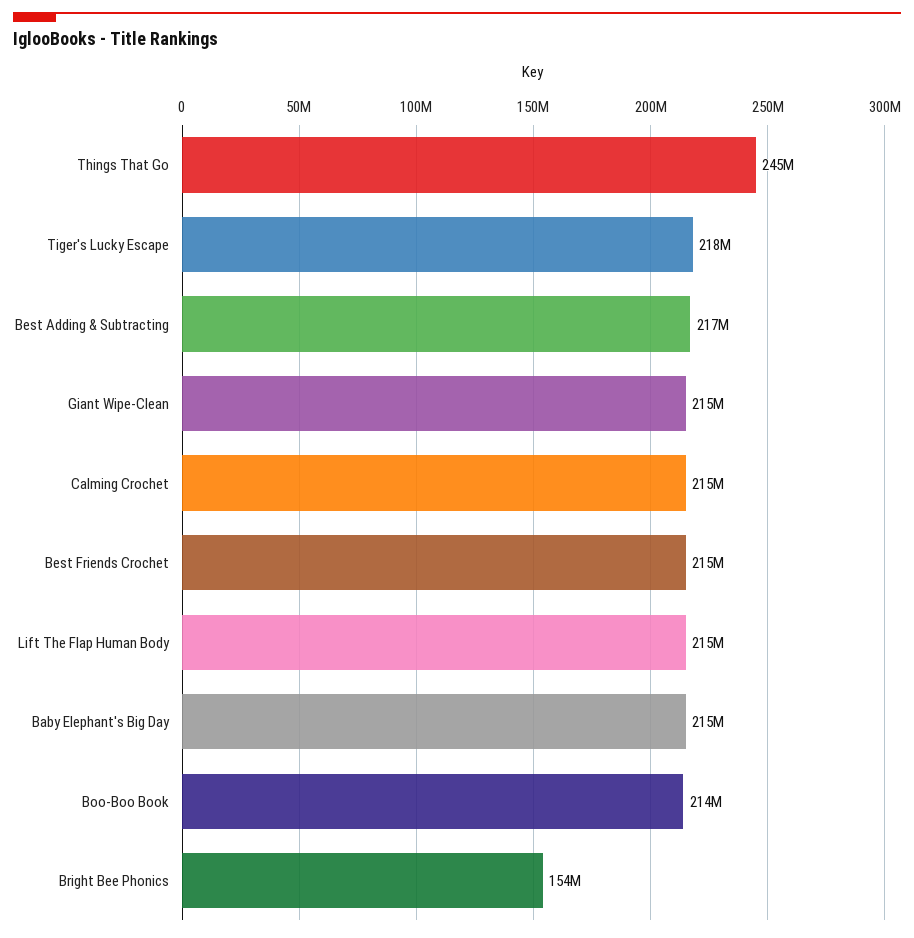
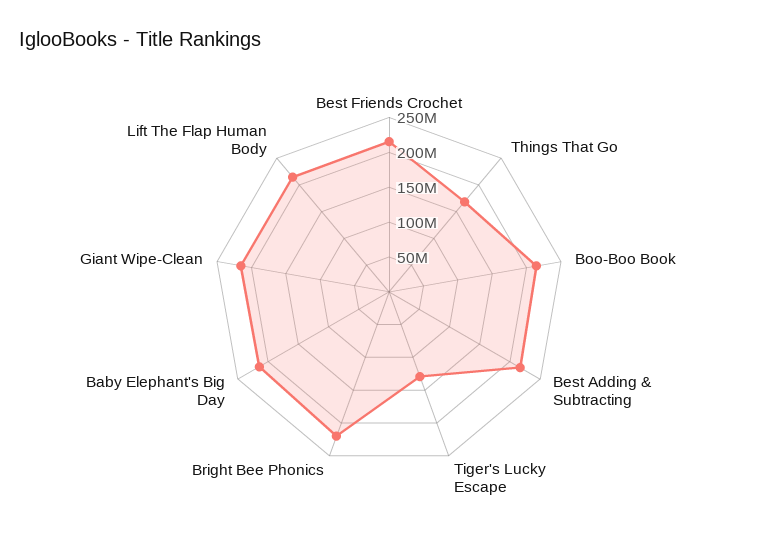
  {
-   "Things That Go": 245000000,
+   "Things That Go": 175000000,
-   "Tiger's Lucky Escape": 218000000,
+   "Tiger's Lucky Escape": 125000000,
    "Best Adding & Subtracting": 217000000,
    "Giant Wipe-Clean": 215000000,
-   "Calming Crochet": 215000000,
    "Best Friends Crochet": 215000000,
    "Lift The Flap Human Body": 215000000,
    "Baby Elephant's Big Day": 215000000,
    "Boo-Boo Book": 214000000,
-   "Bright Bee Phonics": 154000000
+   "Bright Bee Phonics": 225000000
  }

